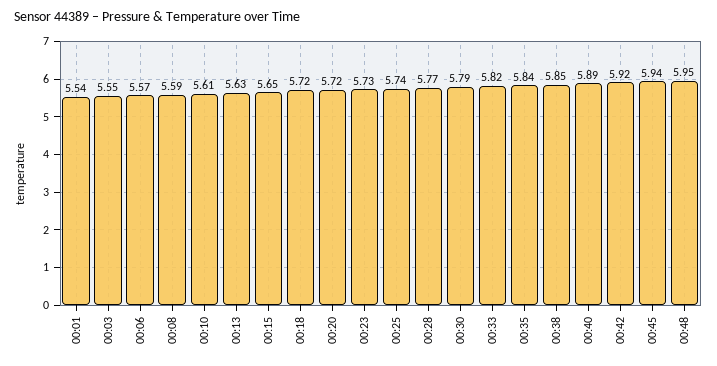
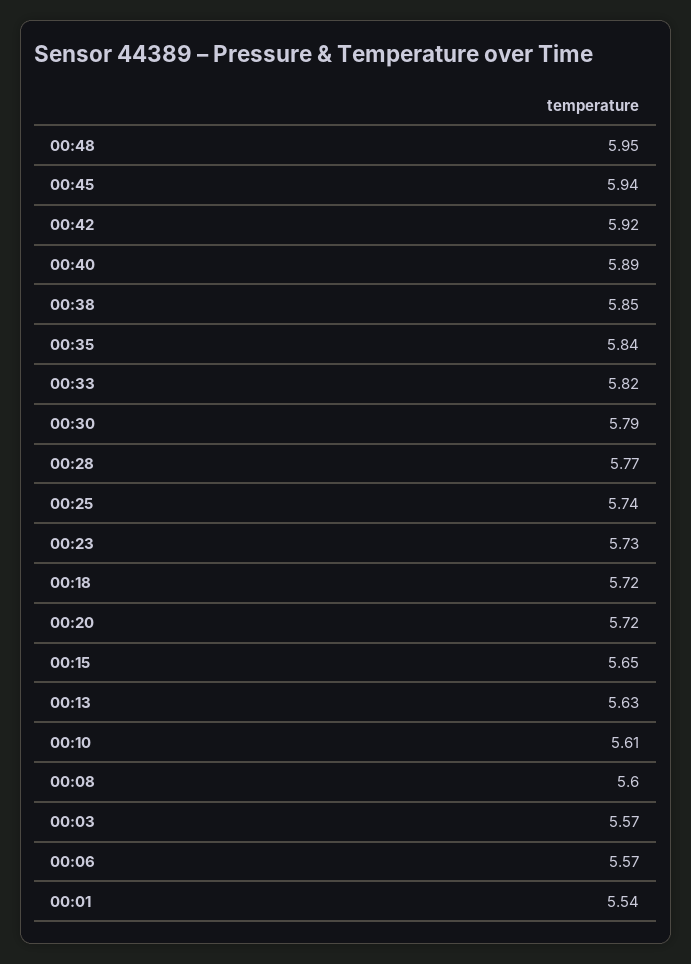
  {
    "00:01": 5.54,
-   "00:03": 5.55,
+   "00:03": 5.57,
    "00:06": 5.57,
-   "00:08": 5.59,
+   "00:08": 5.6,
    "00:10": 5.61,
    "00:13": 5.63,
    "00:15": 5.65,
    "00:18": 5.72,
    "00:20": 5.72,
    "00:23": 5.73,
    "00:25": 5.74,
    "00:28": 5.77,
    "00:30": 5.79,
    "00:33": 5.82,
    "00:35": 5.84,
    "00:38": 5.85,
    "00:40": 5.89,
    "00:42": 5.92,
    "00:45": 5.94,
    "00:48": 5.95
  }

